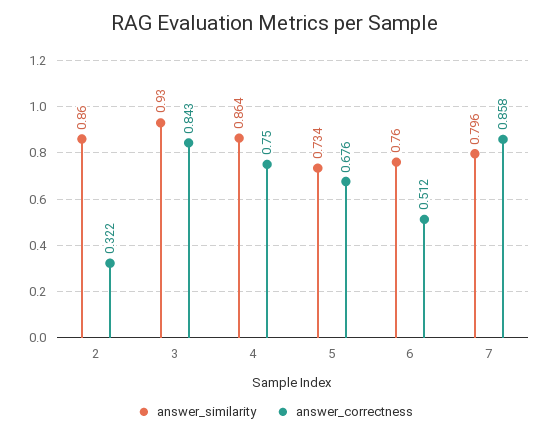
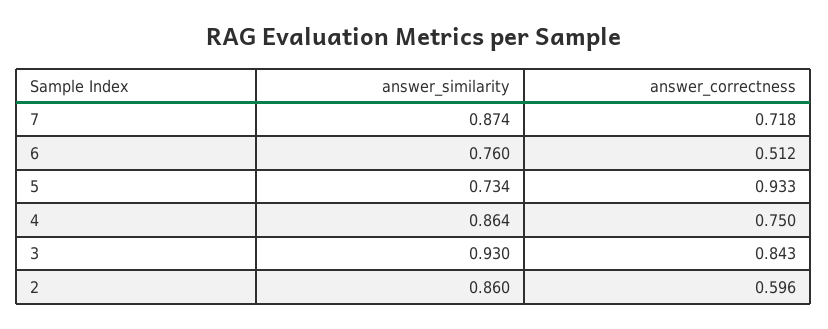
  {
    "answer_similarity": {
      "2": 0.86,
      "3": 0.93,
      "4": 0.864,
      "5": 0.734,
      "6": 0.76,
-     "7": 0.796
+     "7": 0.874
    },
    "answer_correctness": {
-     "2": 0.322,
+     "2": 0.596,
      "3": 0.843,
      "4": 0.75,
-     "5": 0.676,
+     "5": 0.933,
      "6": 0.512,
-     "7": 0.858
+     "7": 0.718
    }
  }

